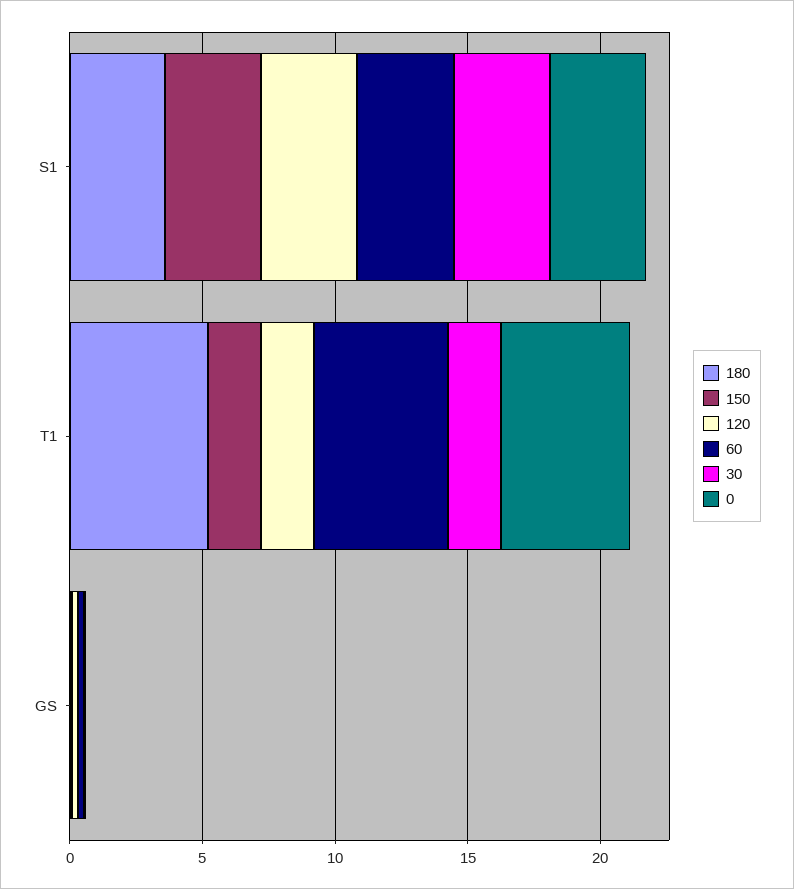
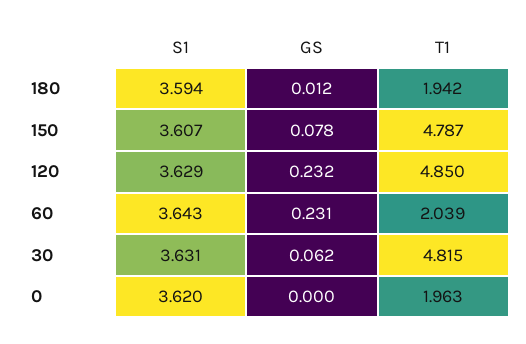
  {
    "180": {
      "S1": 3.594,
-     "T1": 5,
+     "T1": 1.942,
      "GS": 0.012
    },
    "150": {
      "S1": 3.607,
-     "T1": 2,
+     "T1": 4.787,
      "GS": 0.078
    },
    "120": {
      "S1": 3.629,
-     "T1": 2,
+     "T1": 4.85,
      "GS": 0.232
    },
    "60": {
      "S1": 3.643,
-     "T1": 5,
+     "T1": 2.039,
      "GS": 0.231
    },
    "30": {
      "S1": 3.631,
-     "T1": 2,
+     "T1": 4.815,
      "GS": 0.062
    },
    "0": {
      "S1": 3.62,
-     "T1": 5,
+     "T1": 1.963,
      "GS": 0
    }
  }

